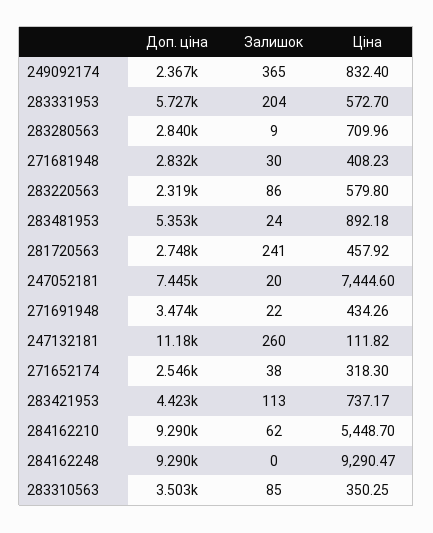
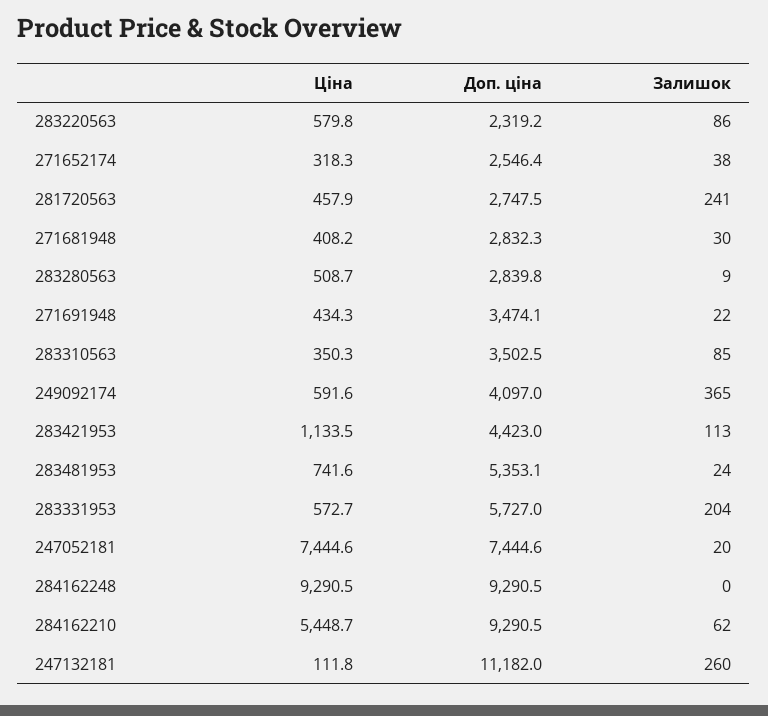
  {
    "Доп. ціна": {
-     "249092174": 2367,
+     "249092174": 4097,
      "283331953": 5727,
      "283280563": 2839.8,
      "271681948": 2832.3,
      "283220563": 2319.2,
      "283481953": 5353.1,
      "281720563": 2747.5,
      "247052181": 7444.6,
      "271691948": 3474.1,
      "247132181": 11182,
      "271652174": 2546.4,
      "283421953": 4423,
      "284162210": 9290.5,
      "284162248": 9290.5,
      "283310563": 3502.5
    },
    "Залишок": {
      "249092174": 365,
      "283331953": 204,
      "283280563": 9,
      "271681948": 30,
      "283220563": 86,
      "283481953": 24,
      "281720563": 241,
      "247052181": 20,
      "271691948": 22,
      "247132181": 260,
      "271652174": 38,
      "283421953": 113,
      "284162210": 62,
      "284162248": 0,
      "283310563": 85
    },
    "Ціна": {
-     "249092174": 832.4,
+     "249092174": 591.6,
      "283331953": 572.7,
-     "283280563": 709.96,
+     "283280563": 508.7,
      "271681948": 408.23,
      "283220563": 579.8,
-     "283481953": 892.18,
+     "283481953": 741.6,
      "281720563": 457.92,
      "247052181": 7444.6,
      "271691948": 434.26,
      "247132181": 111.82,
      "271652174": 318.3,
-     "283421953": 737.17,
+     "283421953": 1133.5,
      "284162210": 5448.7,
      "284162248": 9290.47,
      "283310563": 350.25
    }
  }

